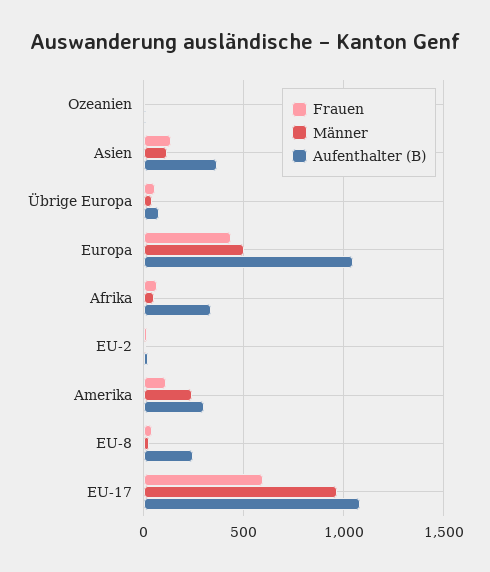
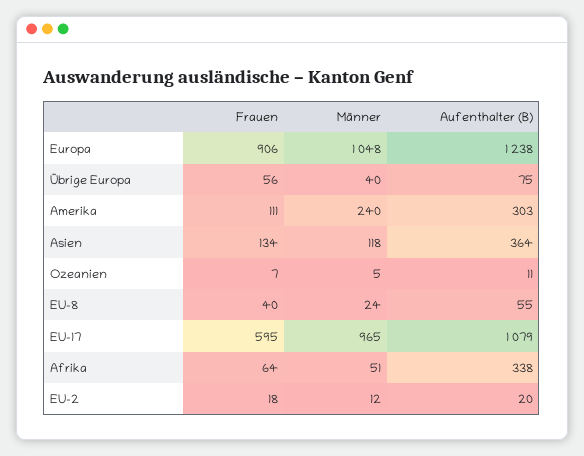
  {
    "Frauen": {
      "Ozeanien": 7,
      "Asien": 134,
      "Übrige Europa": 56,
-     "Europa": 450,
+     "Europa": 906,
      "Afrika": 64,
      "EU-2": 18,
      "Amerika": 111,
      "EU-8": 40,
      "EU-17": 595
    },
    "Männer": {
      "Ozeanien": 5,
      "Asien": 118,
      "Übrige Europa": 40,
-     "Europa": 500,
+     "Europa": 1048,
      "Afrika": 51,
      "EU-2": 12,
      "Amerika": 240,
      "EU-8": 24,
      "EU-17": 965
    },
    "Aufenthalter (B)": {
      "Ozeanien": 11,
      "Asien": 364,
      "Übrige Europa": 75,
-     "Europa": 1050,
+     "Europa": 1238,
      "Afrika": 338,
      "EU-2": 20,
      "Amerika": 303,
-     "EU-8": 250,
+     "EU-8": 55,
      "EU-17": 1079
    }
  }

